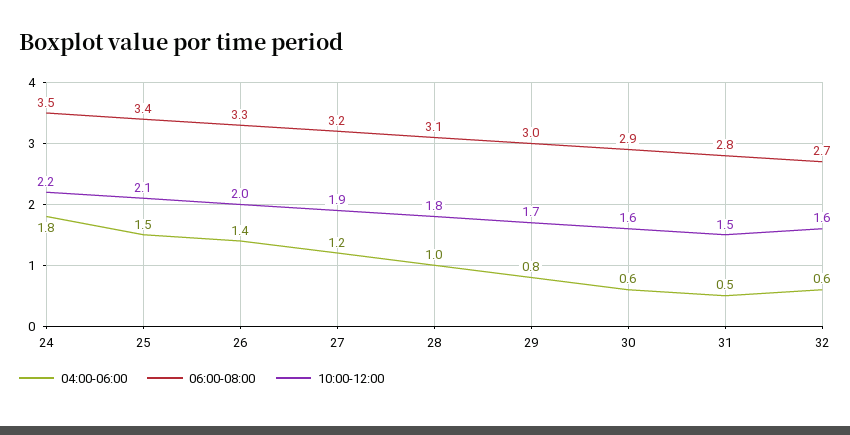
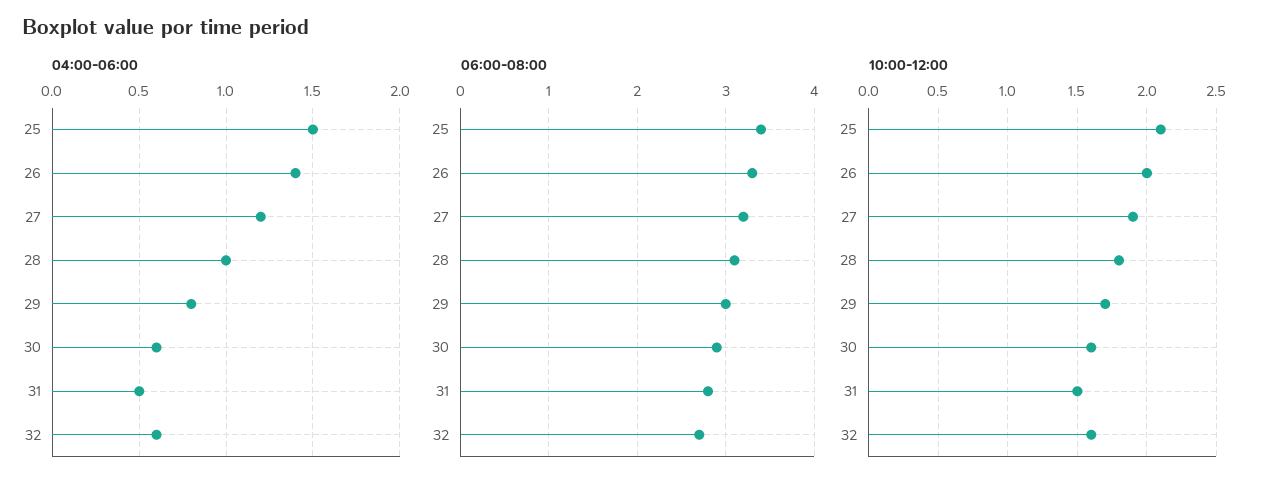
  {
    "04:00-06:00": {
-     "24": 1.8,
      "25": 1.5,
      "26": 1.4,
      "27": 1.2,
      "28": 1,
      "29": 0.8,
      "30": 0.6,
      "31": 0.5,
      "32": 0.6
    },
    "06:00-08:00": {
-     "24": 3.5,
      "25": 3.4,
      "26": 3.3,
      "27": 3.2,
      "28": 3.1,
      "29": 3,
      "30": 2.9,
      "31": 2.8,
      "32": 2.7
    },
    "10:00-12:00": {
-     "24": 2.2,
      "25": 2.1,
      "26": 2,
      "27": 1.9,
      "28": 1.8,
      "29": 1.7,
      "30": 1.6,
      "31": 1.5,
      "32": 1.6
    }
  }

